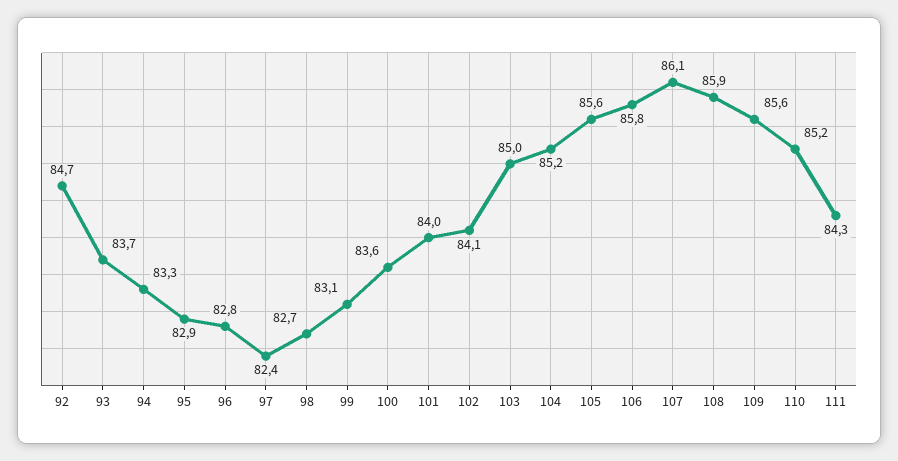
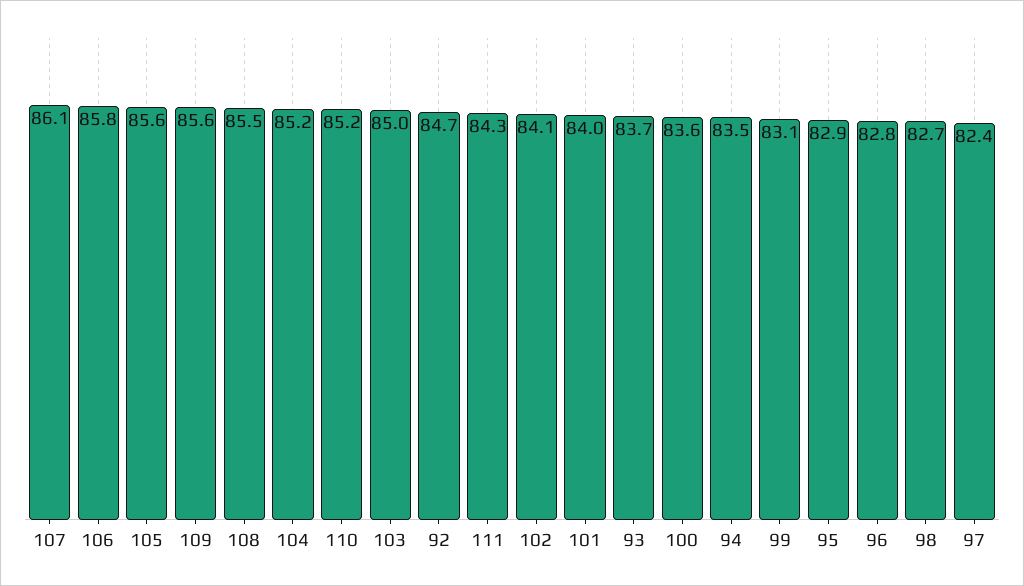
  {
    "92": 84.7,
    "93": 83.7,
-   "94": 83.3,
+   "94": 83.5,
    "95": 82.9,
    "96": 82.8,
    "97": 82.4,
    "98": 82.7,
    "99": 83.1,
    "100": 83.6,
    "101": 84,
    "102": 84.1,
    "103": 85,
    "104": 85.2,
    "105": 85.6,
    "106": 85.8,
    "107": 86.1,
-   "108": 85.9,
+   "108": 85.5,
    "109": 85.6,
    "110": 85.2,
    "111": 84.3
  }

